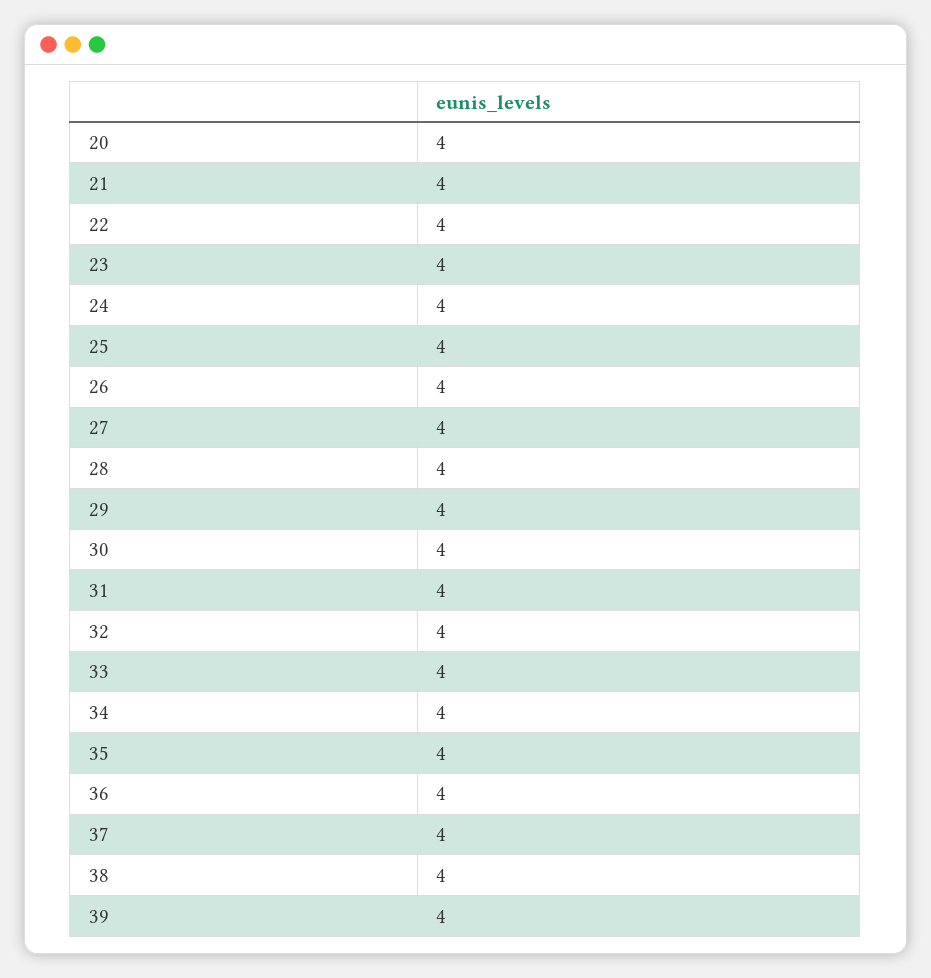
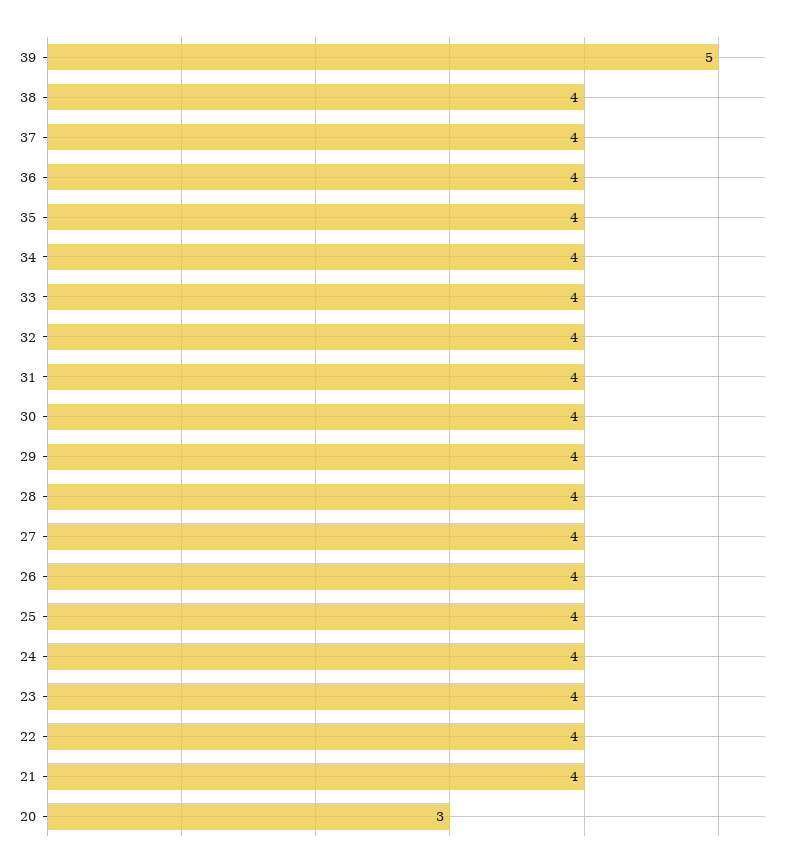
  {
-   "20": 4,
+   "20": 3,
    "21": 4,
    "22": 4,
    "23": 4,
    "24": 4,
    "25": 4,
    "26": 4,
    "27": 4,
    "28": 4,
    "29": 4,
    "30": 4,
    "31": 4,
    "32": 4,
    "33": 4,
    "34": 4,
    "35": 4,
    "36": 4,
    "37": 4,
    "38": 4,
-   "39": 4
+   "39": 5
  }

